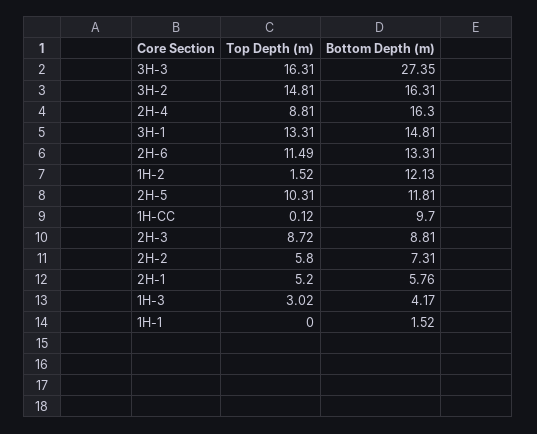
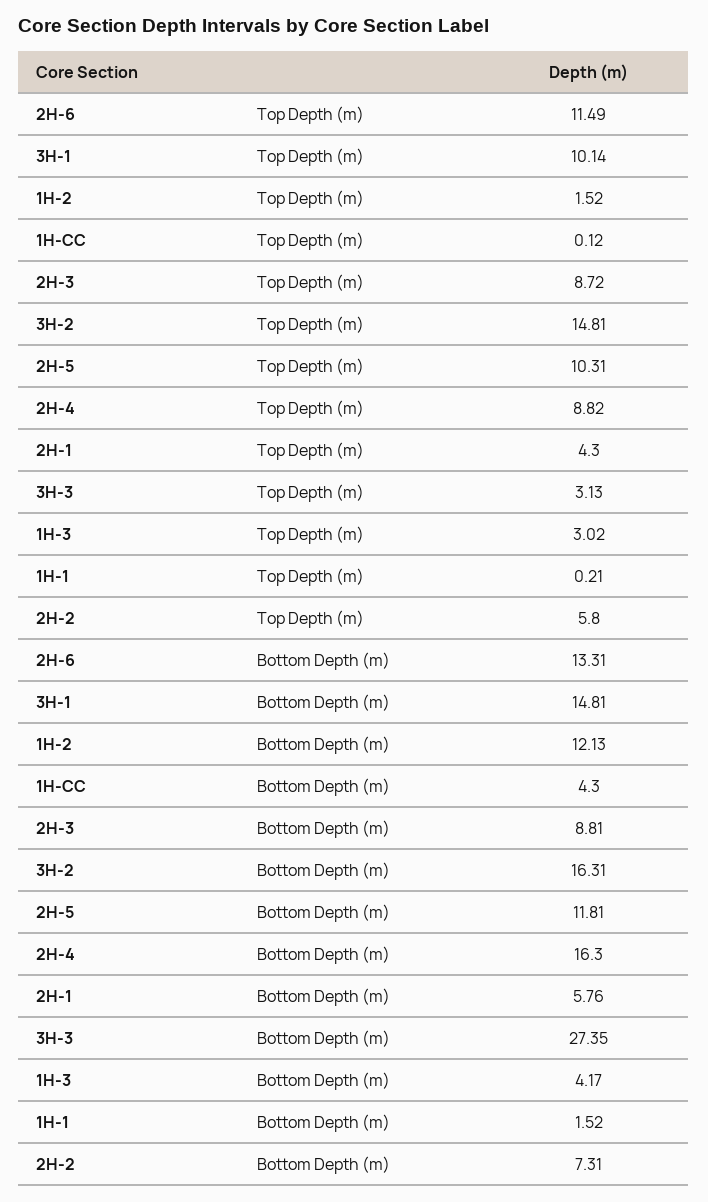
  {
    "Top Depth (m)": {
-     "3H-3": 16.31,
+     "3H-3": 3.13,
      "3H-2": 14.81,
-     "2H-4": 8.81,
+     "2H-4": 8.82,
-     "3H-1": 13.31,
+     "3H-1": 10.14,
      "2H-6": 11.49,
      "1H-2": 1.52,
      "2H-5": 10.31,
      "1H-CC": 0.12,
      "2H-3": 8.72,
      "2H-2": 5.8,
-     "2H-1": 5.2,
+     "2H-1": 4.3,
      "1H-3": 3.02,
-     "1H-1": 0
+     "1H-1": 0.21
    },
    "Bottom Depth (m)": {
      "3H-3": 27.35,
      "3H-2": 16.31,
      "2H-4": 16.3,
      "3H-1": 14.81,
      "2H-6": 13.31,
      "1H-2": 12.13,
      "2H-5": 11.81,
-     "1H-CC": 9.7,
+     "1H-CC": 4.3,
      "2H-3": 8.81,
      "2H-2": 7.31,
      "2H-1": 5.76,
      "1H-3": 4.17,
      "1H-1": 1.52
    }
  }

